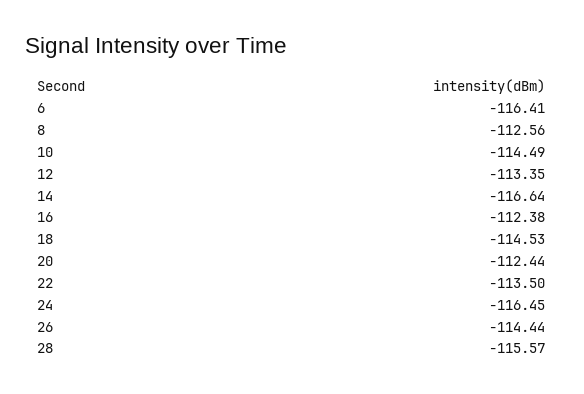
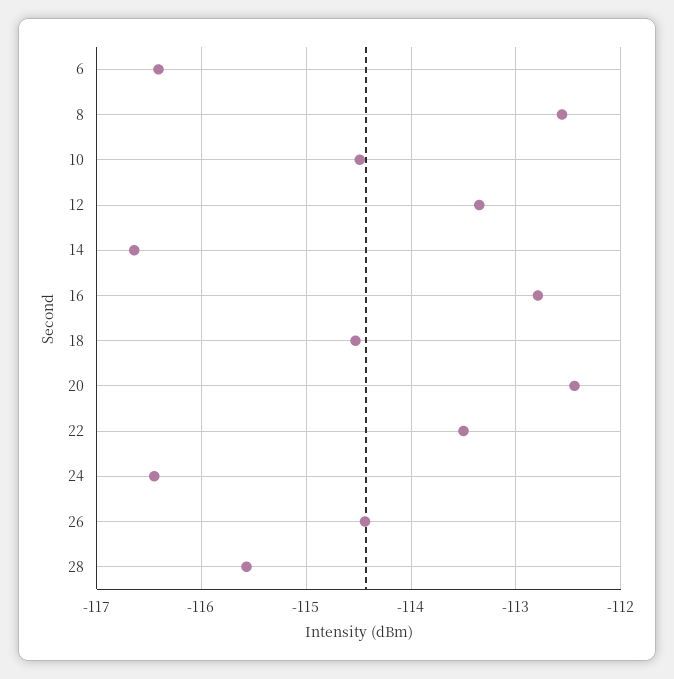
  {
    "6": -116.41,
    "8": -112.56,
    "10": -114.49,
    "12": -113.35,
    "14": -116.64,
-   "16": -112.38,
+   "16": -112.8,
    "18": -114.53,
    "20": -112.44,
    "22": -113.5,
    "24": -116.45,
    "26": -114.44,
    "28": -115.57
  }

